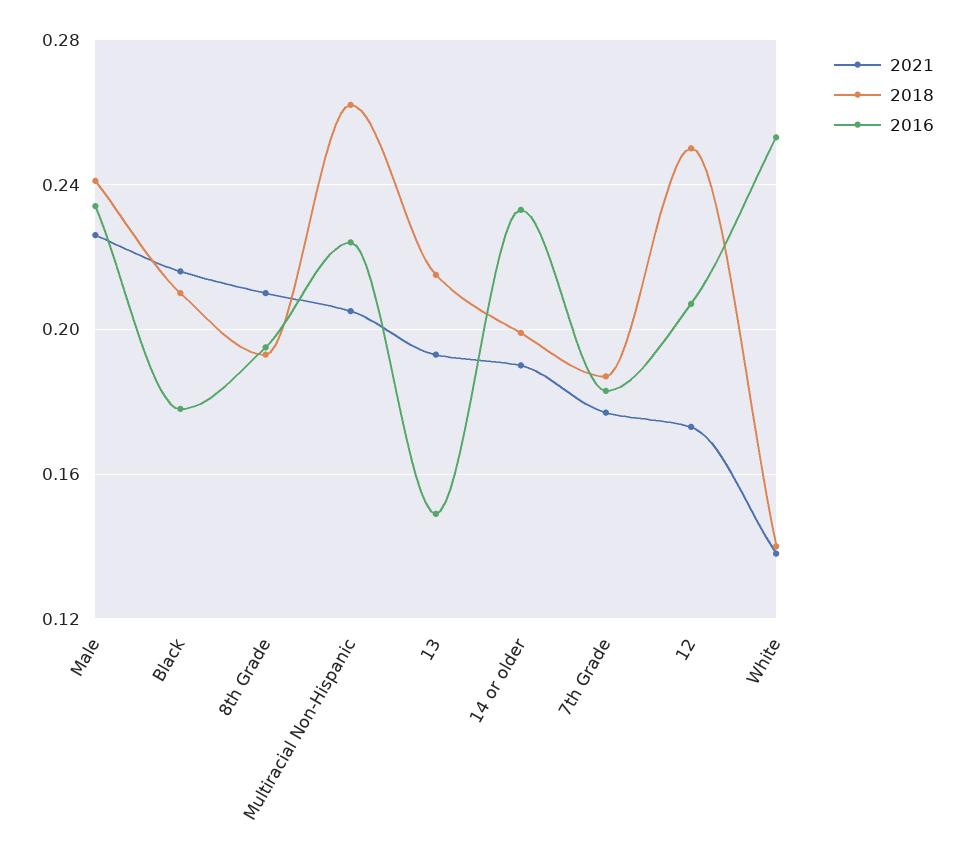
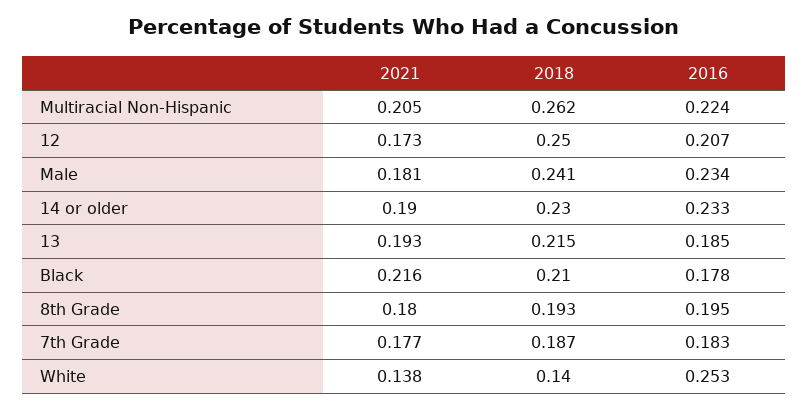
  {
    "2021": {
-     "Male": 0.225,
+     "Male": 0.181,
      "Black": 0.216,
-     "8th Grade": 0.21,
+     "8th Grade": 0.18,
      "Multiracial Non-Hispanic": 0.205,
      "13": 0.193,
      "14 or older": 0.19,
      "7th Grade": 0.177,
      "12": 0.173,
      "White": 0.138
    },
    "2018": {
      "Male": 0.241,
      "Black": 0.21,
      "8th Grade": 0.193,
      "Multiracial Non-Hispanic": 0.262,
      "13": 0.215,
-     "14 or older": 0.2,
+     "14 or older": 0.23,
      "7th Grade": 0.187,
      "12": 0.25,
      "White": 0.14
    },
    "2016": {
      "Male": 0.234,
      "Black": 0.178,
      "8th Grade": 0.195,
      "Multiracial Non-Hispanic": 0.224,
-     "13": 0.15,
+     "13": 0.185,
      "14 or older": 0.233,
      "7th Grade": 0.183,
      "12": 0.207,
      "White": 0.253
    }
  }

